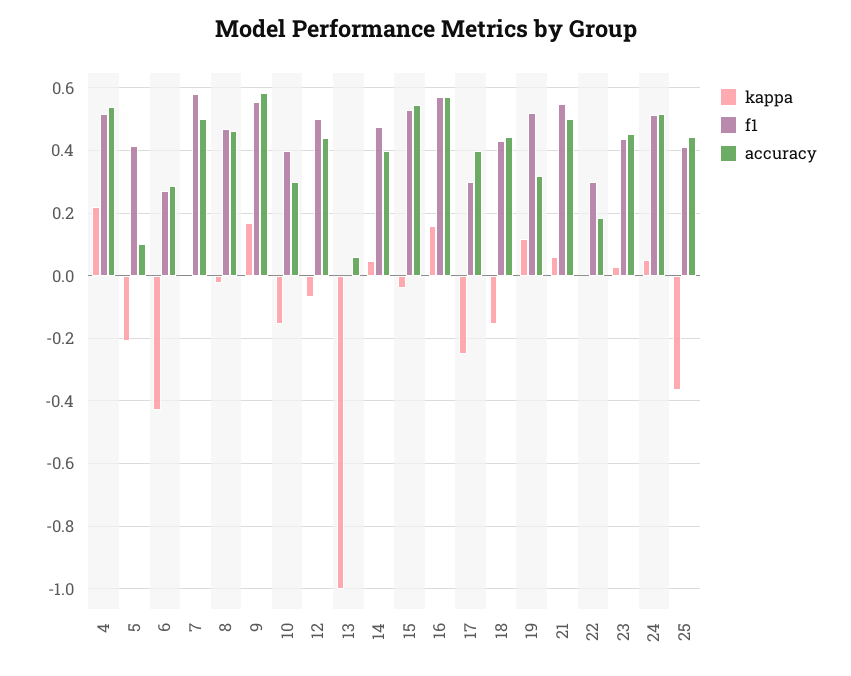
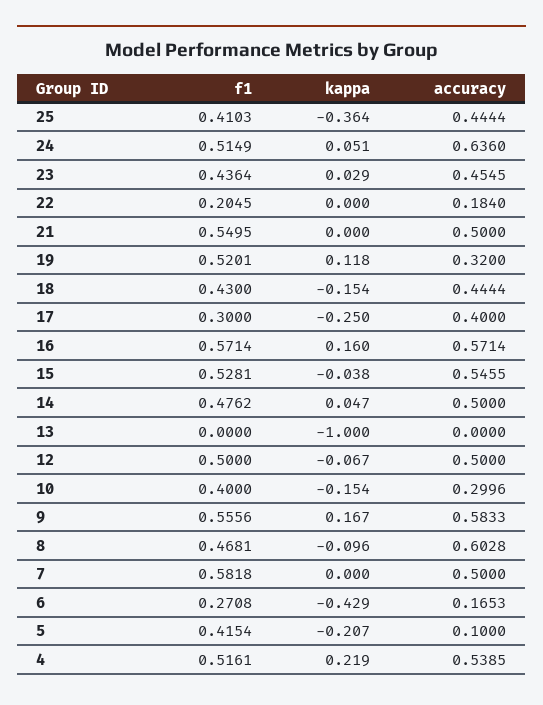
  {
    "kappa": {
      "4": 0.219,
      "5": -0.207,
      "6": -0.429,
      "7": 0,
-     "8": -0.02,
+     "8": -0.096,
      "9": 0.167,
      "10": -0.154,
      "12": -0.067,
      "13": -1,
      "14": 0.047,
      "15": -0.038,
      "16": 0.16,
      "17": -0.25,
      "18": -0.154,
      "19": 0.118,
-     "21": 0.06,
+     "21": 0,
      "22": 0,
      "23": 0.029,
      "24": 0.051,
      "25": -0.364
    },
    "f1": {
      "4": 0.5161,
      "5": 0.4154,
      "6": 0.2708,
      "7": 0.5818,
      "8": 0.4681,
      "9": 0.5556,
      "10": 0.4,
      "12": 0.5,
      "13": 0,
      "14": 0.4762,
      "15": 0.5281,
      "16": 0.5714,
      "17": 0.3,
      "18": 0.43,
      "19": 0.5201,
      "21": 0.5495,
-     "22": 0.3,
+     "22": 0.2045,
      "23": 0.4364,
      "24": 0.5149,
      "25": 0.4103
    },
    "accuracy": {
      "4": 0.5385,
      "5": 0.1,
-     "6": 0.28,
+     "6": 0.1653,
      "7": 0.5,
-     "8": 0.46,
+     "8": 0.6028,
      "9": 0.5833,
      "10": 0.2996,
-     "12": 0.44,
+     "12": 0.5,
-     "13": 0.06,
+     "13": 0,
-     "14": 0.4,
+     "14": 0.5,
      "15": 0.5455,
      "16": 0.5714,
      "17": 0.4,
      "18": 0.4444,
      "19": 0.32,
      "21": 0.5,
      "22": 0.184,
      "23": 0.4545,
-     "24": 0.52,
+     "24": 0.636,
      "25": 0.4444
    }
  }

